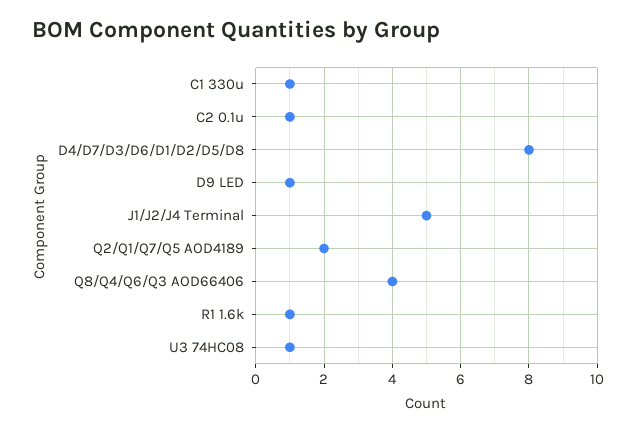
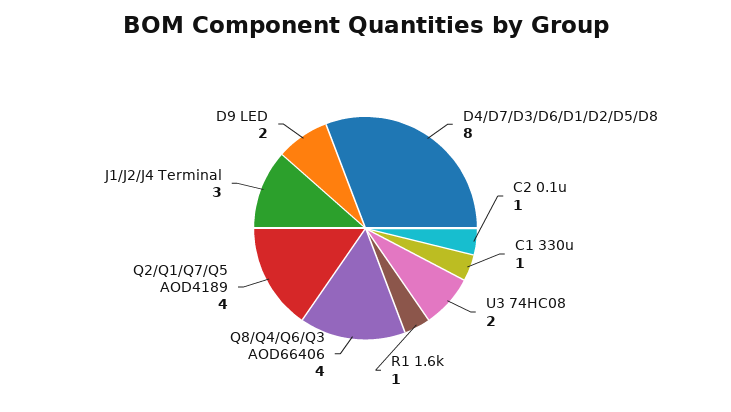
  {
    "C1 330u": 1,
    "C2 0.1u": 1,
    "D4/D7/D3/D6/D1/D2/D5/D8": 8,
-   "D9 LED": 1,
+   "D9 LED": 2,
-   "J1/J2/J4 Terminal": 5,
+   "J1/J2/J4 Terminal": 3,
-   "Q2/Q1/Q7/Q5 AOD4189": 2,
+   "Q2/Q1/Q7/Q5 AOD4189": 4,
    "Q8/Q4/Q6/Q3 AOD66406": 4,
    "R1 1.6k": 1,
-   "U3 74HC08": 1
+   "U3 74HC08": 2
  }

